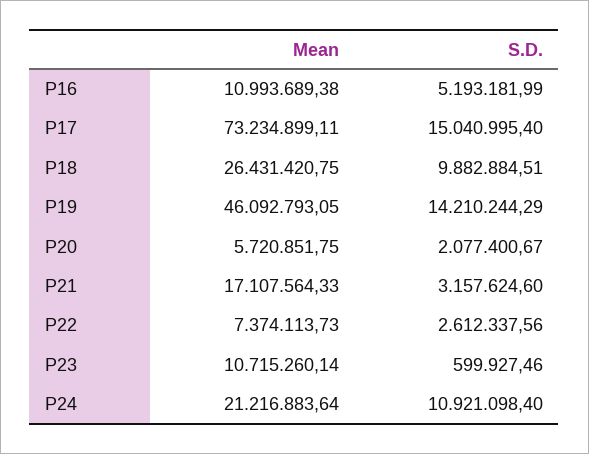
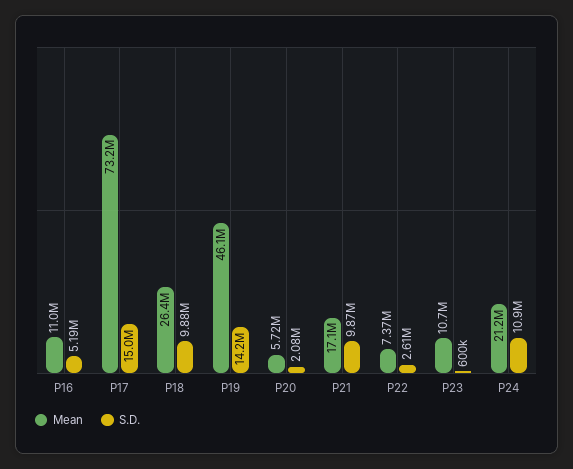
  {
    "Mean": {
      "P16": 10993689.38,
      "P17": 73234899.11,
      "P18": 26431420.75,
      "P19": 46092793.05,
      "P20": 5720851.75,
      "P21": 17107564.33,
      "P22": 7374113.73,
      "P23": 10715260.14,
      "P24": 21216883.64
    },
    "S.D.": {
      "P16": 5193181.99,
      "P17": 15040995.4,
      "P18": 9882884.51,
      "P19": 14210244.29,
      "P20": 2077400.67,
-     "P21": 3157624.6,
+     "P21": 9870000,
      "P22": 2612337.56,
      "P23": 599927.46,
      "P24": 10921098.4
    }
  }

